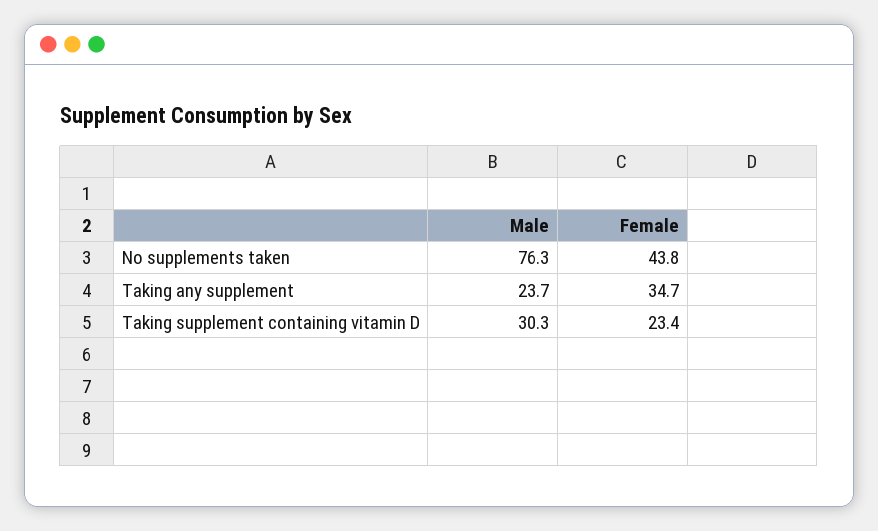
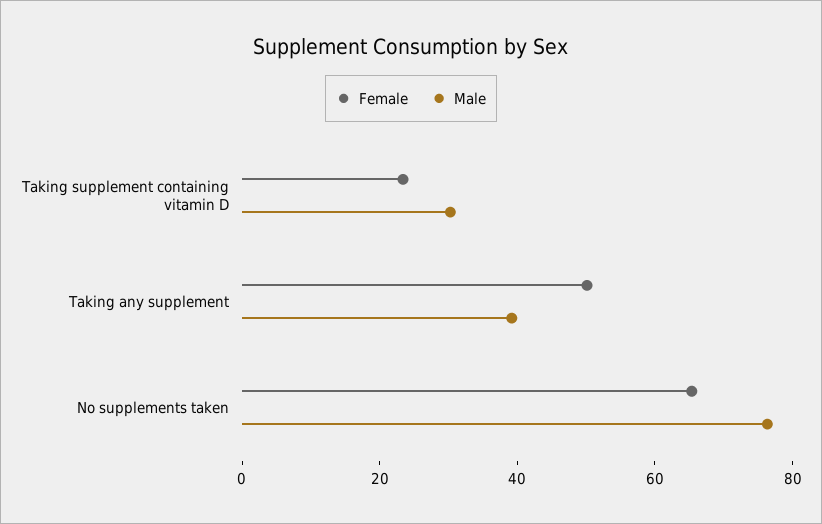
  {
    "Male": {
      "No supplements taken": 76.3,
-     "Taking any supplement": 23.7,
+     "Taking any supplement": 40,
      "Taking supplement containing vitamin D": 30.3
    },
    "Female": {
-     "No supplements taken": 43.8,
+     "No supplements taken": 65,
-     "Taking any supplement": 34.7,
+     "Taking any supplement": 50,
      "Taking supplement containing vitamin D": 23.4
    }
  }

